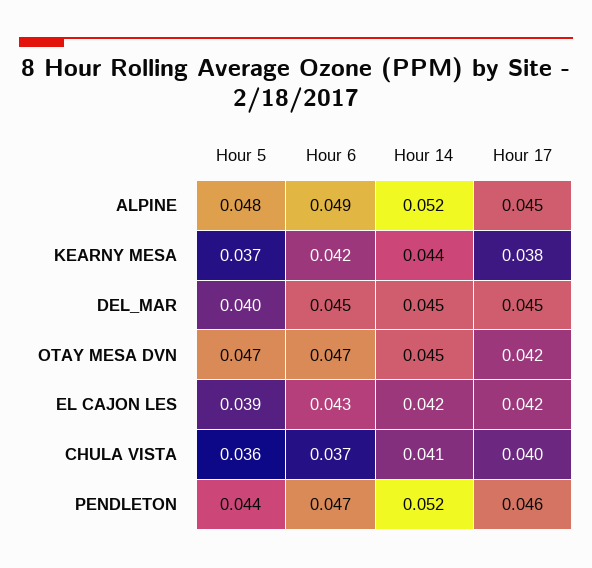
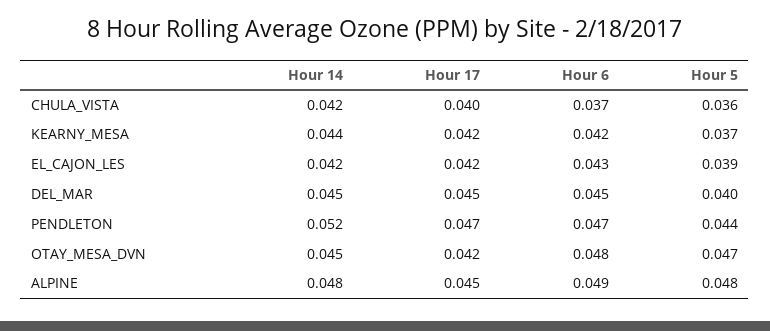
  {
    "Hour 5": {
      "ALPINE": 0.048,
      "KEARNY MESA": 0.037,
      "DEL_MAR": 0.04,
      "OTAY MESA DVN": 0.047,
      "EL CAJON LES": 0.039,
      "CHULA VISTA": 0.036,
      "PENDLETON": 0.044
    },
    "Hour 6": {
      "ALPINE": 0.049,
      "KEARNY MESA": 0.042,
      "DEL_MAR": 0.045,
-     "OTAY MESA DVN": 0.047,
+     "OTAY MESA DVN": 0.048,
      "EL CAJON LES": 0.043,
      "CHULA VISTA": 0.037,
      "PENDLETON": 0.047
    },
    "Hour 14": {
-     "ALPINE": 0.052,
+     "ALPINE": 0.048,
      "KEARNY MESA": 0.044,
      "DEL_MAR": 0.045,
      "OTAY MESA DVN": 0.045,
      "EL CAJON LES": 0.042,
-     "CHULA VISTA": 0.041,
+     "CHULA VISTA": 0.042,
      "PENDLETON": 0.052
    },
    "Hour 17": {
      "ALPINE": 0.045,
-     "KEARNY MESA": 0.038,
+     "KEARNY MESA": 0.042,
      "DEL_MAR": 0.045,
      "OTAY MESA DVN": 0.042,
      "EL CAJON LES": 0.042,
      "CHULA VISTA": 0.04,
-     "PENDLETON": 0.046
+     "PENDLETON": 0.047
    }
  }

